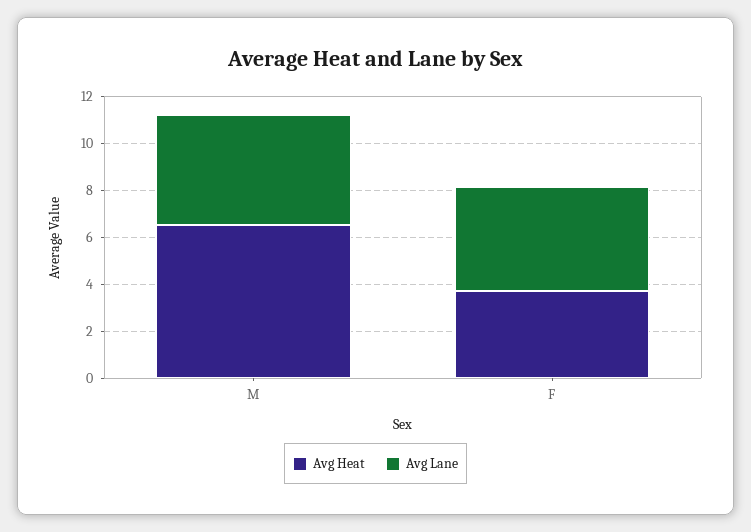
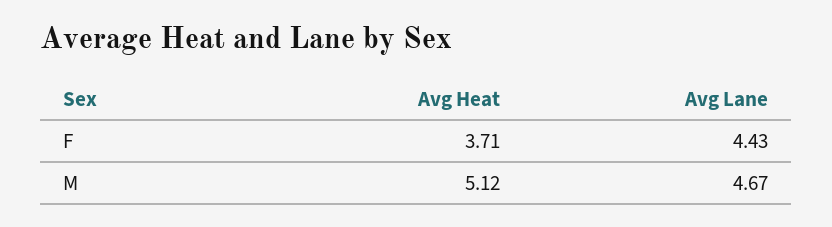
  {
    "Avg Heat": {
-     "M": 6.5,
+     "M": 5.12,
      "F": 3.71
    },
    "Avg Lane": {
      "M": 4.67,
      "F": 4.43
    }
  }

